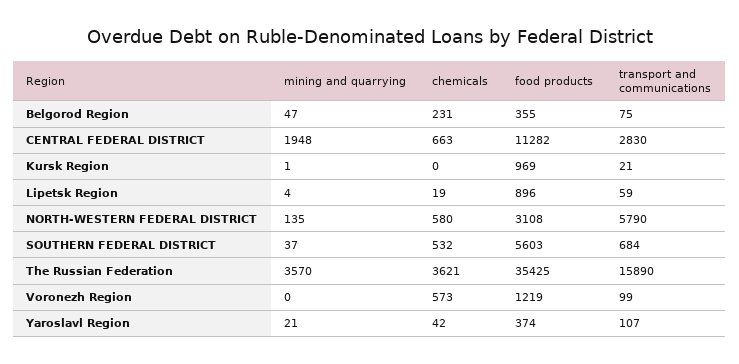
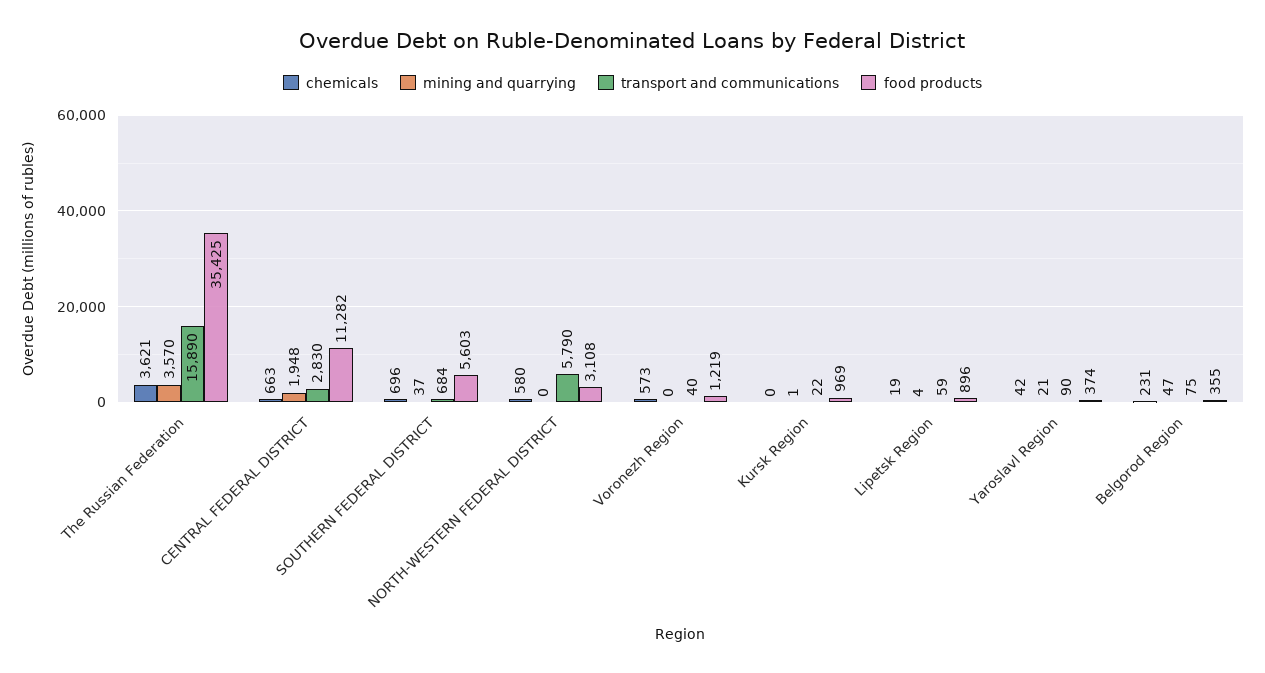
  {
    "mining and quarrying": {
      "Belgorod Region": 47,
      "CENTRAL FEDERAL DISTRICT": 1948,
      "Kursk Region": 1,
      "Lipetsk Region": 4,
-     "NORTH-WESTERN FEDERAL DISTRICT": 135,
+     "NORTH-WESTERN FEDERAL DISTRICT": 0,
      "SOUTHERN FEDERAL DISTRICT": 37,
      "The Russian Federation": 3570,
      "Voronezh Region": 0,
      "Yaroslavl Region": 21
    },
    "chemicals": {
      "Belgorod Region": 231,
      "CENTRAL FEDERAL DISTRICT": 663,
      "Kursk Region": 0,
      "Lipetsk Region": 19,
      "NORTH-WESTERN FEDERAL DISTRICT": 580,
-     "SOUTHERN FEDERAL DISTRICT": 532,
+     "SOUTHERN FEDERAL DISTRICT": 696,
      "The Russian Federation": 3621,
      "Voronezh Region": 573,
      "Yaroslavl Region": 42
    },
    "food products": {
      "Belgorod Region": 355,
      "CENTRAL FEDERAL DISTRICT": 11282,
      "Kursk Region": 969,
      "Lipetsk Region": 896,
      "NORTH-WESTERN FEDERAL DISTRICT": 3108,
      "SOUTHERN FEDERAL DISTRICT": 5603,
      "The Russian Federation": 35425,
      "Voronezh Region": 1219,
      "Yaroslavl Region": 374
    },
    "transport and communications": {
      "Belgorod Region": 75,
      "CENTRAL FEDERAL DISTRICT": 2830,
-     "Kursk Region": 21,
+     "Kursk Region": 22,
      "Lipetsk Region": 59,
      "NORTH-WESTERN FEDERAL DISTRICT": 5790,
      "SOUTHERN FEDERAL DISTRICT": 684,
      "The Russian Federation": 15890,
-     "Voronezh Region": 99,
+     "Voronezh Region": 40,
-     "Yaroslavl Region": 107
+     "Yaroslavl Region": 90
    }
  }

